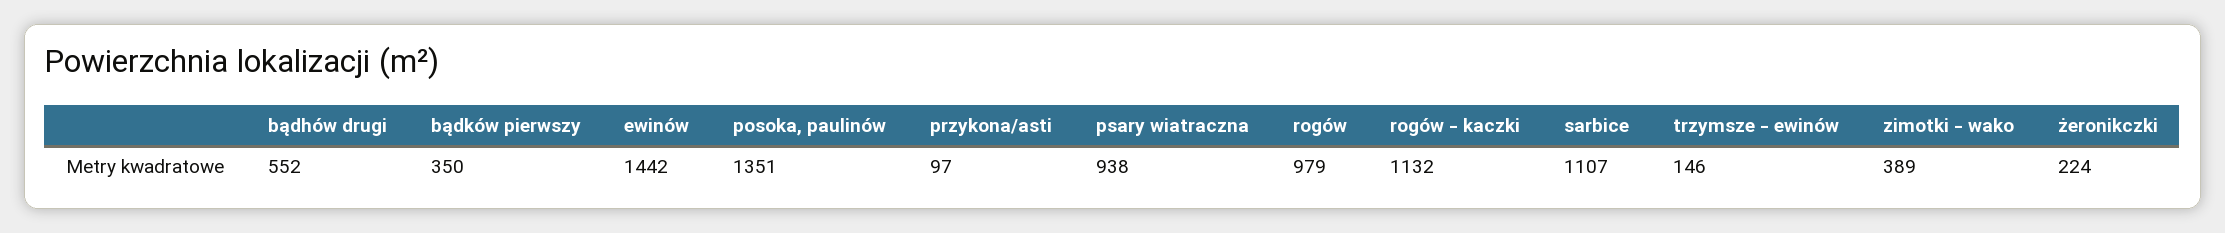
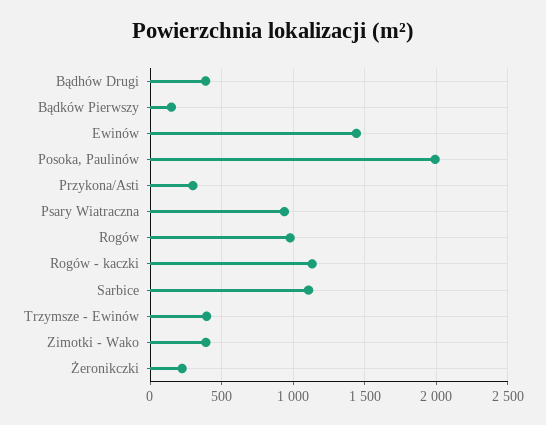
  {
-   "bądhów drugi": 552,
+   "bądhów drugi": 400,
-   "bądków pierwszy": 350,
+   "bądków pierwszy": 150,
    "ewinów": 1442,
-   "posoka, paulinów": 1351,
+   "posoka, paulinów": 2000,
-   "przykona/asti": 97,
+   "przykona/asti": 300,
    "psary wiatraczna": 938,
    "rogów": 979,
    "rogów - kaczki": 1132,
    "sarbice": 1107,
-   "trzymsze - ewinów": 146,
+   "trzymsze - ewinów": 400,
    "zimotki - wako": 389,
    "żeronikczki": 224
  }

